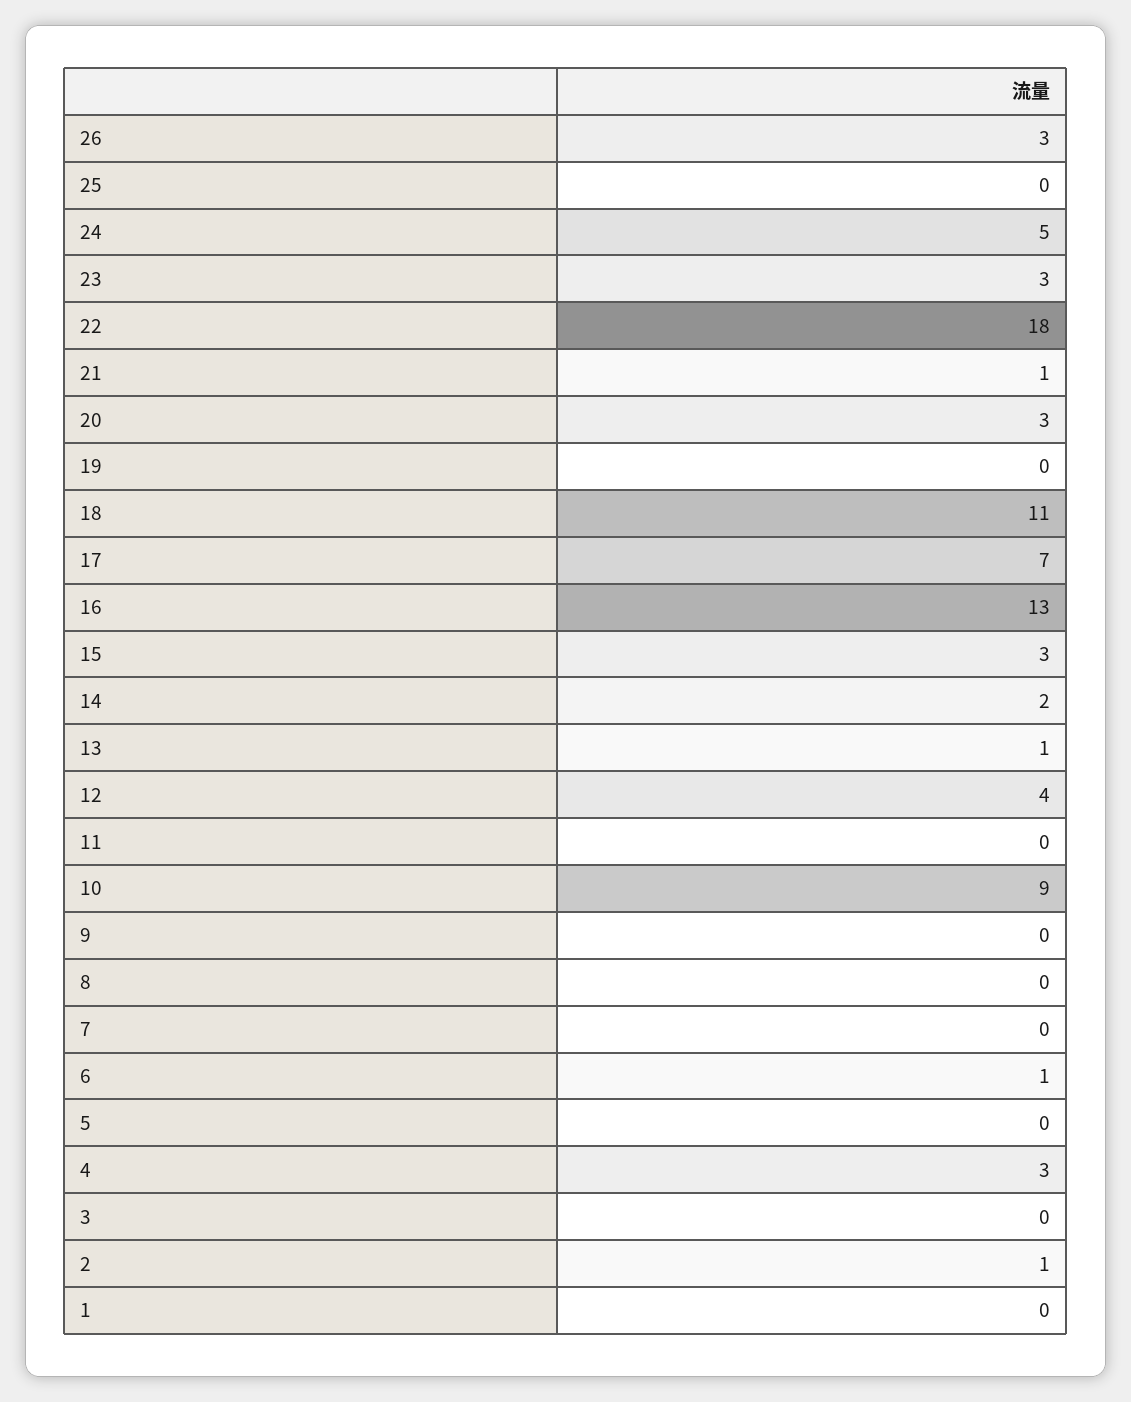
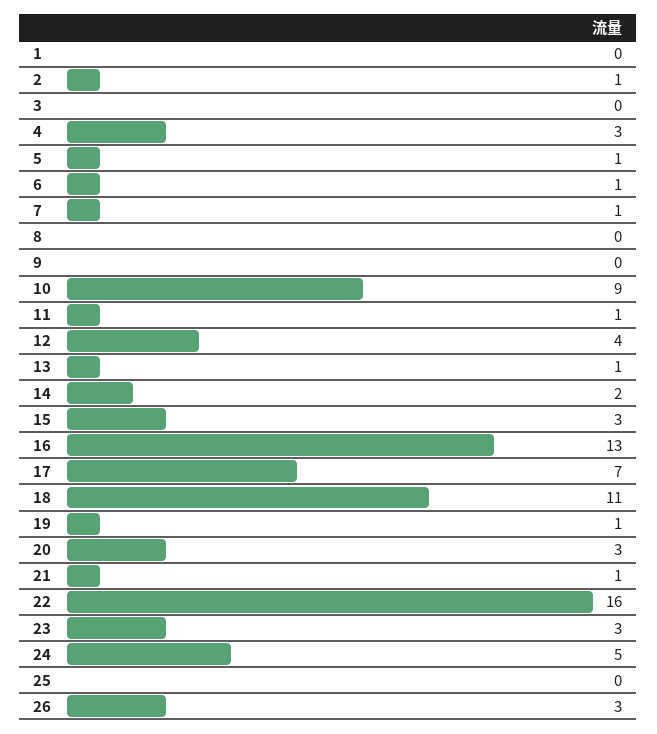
  {
    "26": 3,
    "25": 0,
    "24": 5,
    "23": 3,
-   "22": 18,
+   "22": 16,
    "21": 1,
    "20": 3,
-   "19": 0,
+   "19": 1,
    "18": 11,
    "17": 7,
    "16": 13,
    "15": 3,
    "14": 2,
    "13": 1,
    "12": 4,
-   "11": 0,
+   "11": 1,
    "10": 9,
    "9": 0,
    "8": 0,
-   "7": 0,
+   "7": 1,
    "6": 1,
-   "5": 0,
+   "5": 1,
    "4": 3,
    "3": 0,
    "2": 1,
    "1": 0
  }

